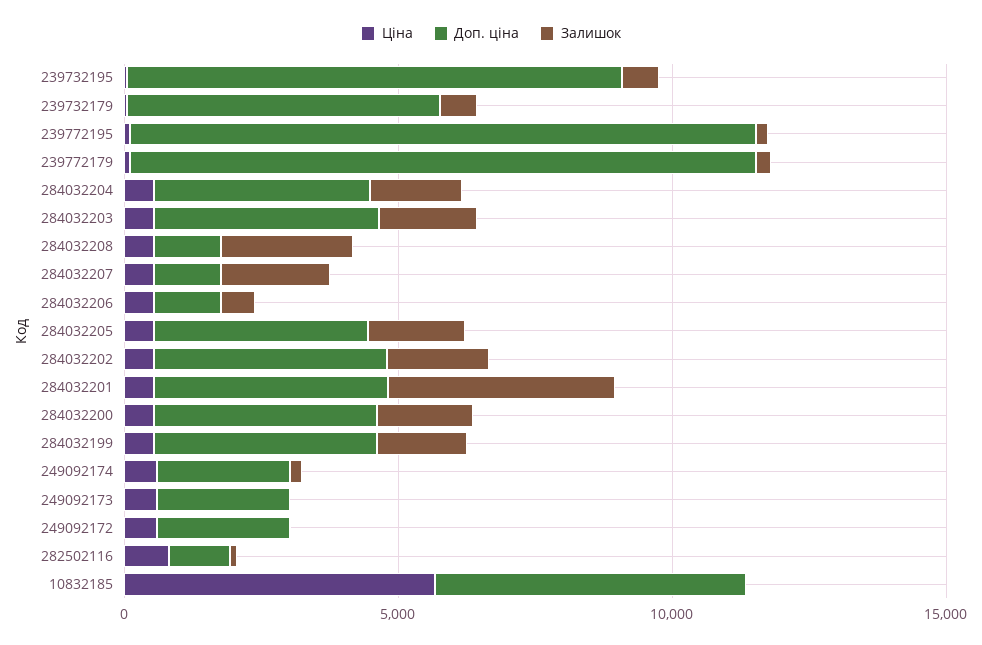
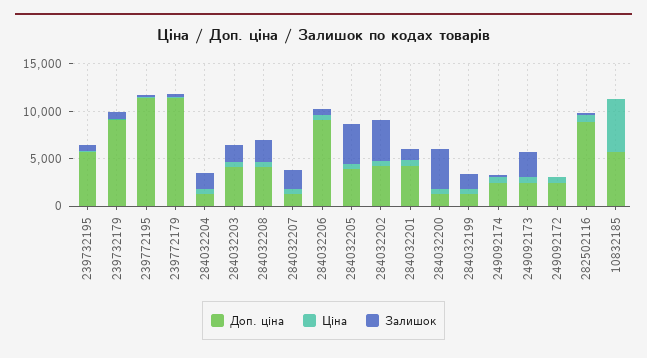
  {
    "Ціна": {
      "239732195": 0,
      "239732179": 0,
      "239772195": 0,
      "239772179": 0,
      "284032204": 1000,
      "284032203": 1000,
      "284032208": 1000,
      "284032207": 1000,
      "284032206": 1000,
      "284032205": 1000,
      "284032202": 1000,
      "284032201": 1000,
      "284032200": 1000,
      "284032199": 1000,
      "249092174": 1000,
      "249092173": 1000,
      "249092172": 1000,
      "282502116": 1000,
      "10832185": 6000
    },
    "Доп. ціна": {
-     "239732195": 9000,
+     "239732195": 6000,
-     "239732179": 6000,
+     "239732179": 9000,
      "239772195": 11000,
      "239772179": 11000,
-     "284032204": 4000,
+     "284032204": 1000,
      "284032203": 4000,
-     "284032208": 1000,
+     "284032208": 4000,
      "284032207": 1000,
-     "284032206": 1000,
+     "284032206": 9000,
      "284032205": 4000,
      "284032202": 4000,
      "284032201": 4000,
-     "284032200": 4000,
+     "284032200": 1000,
-     "284032199": 4000,
+     "284032199": 1000,
      "249092174": 2000,
      "249092173": 2000,
      "249092172": 2000,
-     "282502116": 1000,
+     "282502116": 9000,
      "10832185": 6000
    },
    "Залишок": {
      "239732195": 1000,
      "239732179": 1000,
      "239772195": 0,
      "239772179": 0,
      "284032204": 2000,
      "284032203": 2000,
      "284032208": 2000,
      "284032207": 2000,
      "284032206": 1000,
-     "284032205": 2000,
+     "284032205": 4000,
-     "284032202": 2000,
+     "284032202": 4000,
-     "284032201": 4000,
+     "284032201": 1000,
-     "284032200": 2000,
+     "284032200": 4000,
      "284032199": 2000,
      "249092174": 0,
-     "249092173": 0,
+     "249092173": 3000,
      "249092172": 0,
      "282502116": 0,
      "10832185": 0
    }
  }

